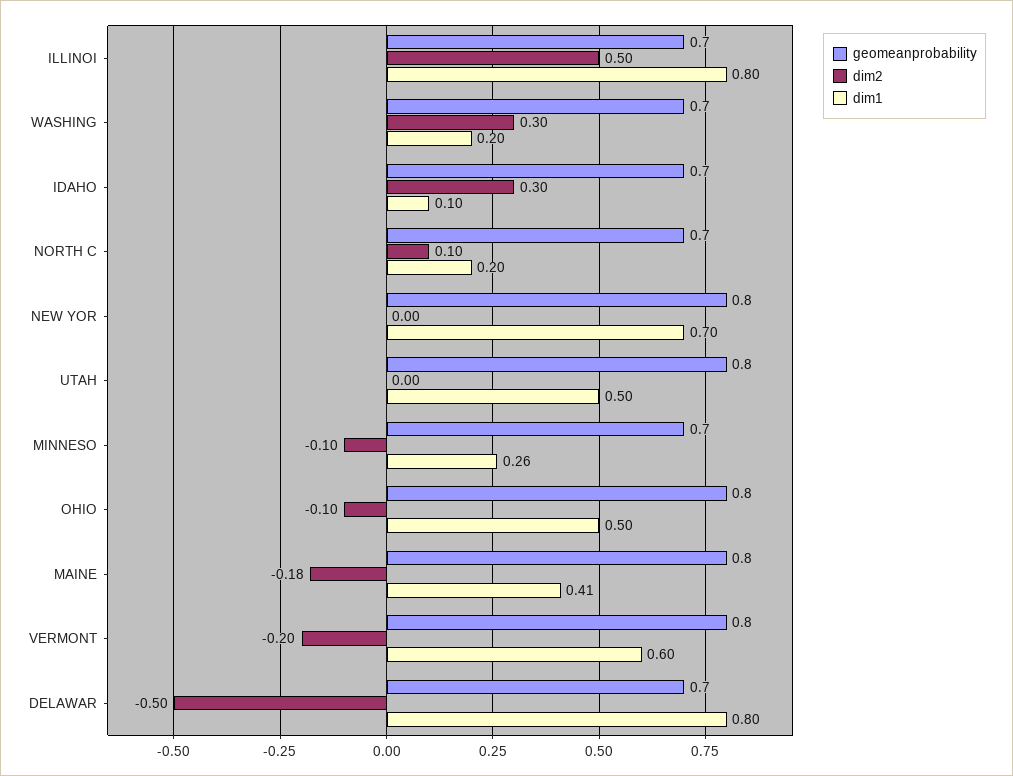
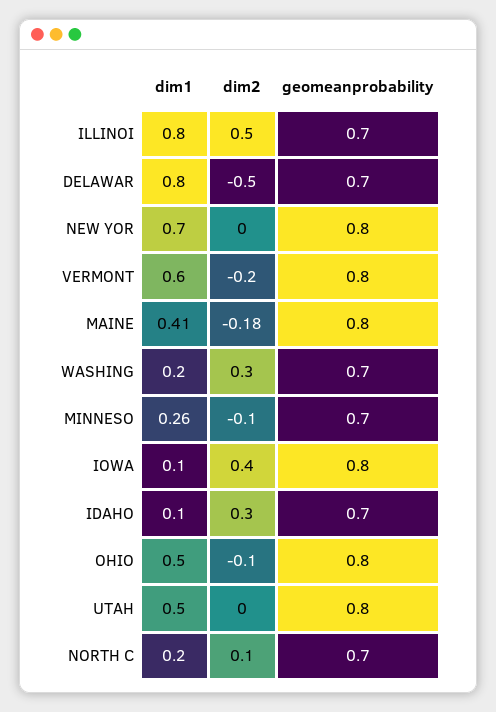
  {
    "geomeanprobability": {
      "ILLINOI": 0.7,
      "WASHING": 0.7,
      "IDAHO": 0.7,
      "NORTH C": 0.7,
      "NEW YOR": 0.8,
      "UTAH": 0.8,
      "MINNESO": 0.7,
      "OHIO": 0.8,
      "MAINE": 0.8,
      "VERMONT": 0.8,
-     "DELAWAR": 0.7
+     "DELAWAR": 0.7,
+     "IOWA": 0.8
    },
    "dim2": {
      "ILLINOI": 0.5,
      "WASHING": 0.3,
      "IDAHO": 0.3,
      "NORTH C": 0.1,
      "NEW YOR": 0,
      "UTAH": 0,
      "MINNESO": -0.1,
      "OHIO": -0.1,
      "MAINE": -0.18,
      "VERMONT": -0.2,
-     "DELAWAR": -0.5
+     "DELAWAR": -0.5,
+     "IOWA": 0.4
    },
    "dim1": {
      "ILLINOI": 0.8,
      "WASHING": 0.2,
      "IDAHO": 0.1,
      "NORTH C": 0.2,
      "NEW YOR": 0.7,
      "UTAH": 0.5,
      "MINNESO": 0.26,
      "OHIO": 0.5,
      "MAINE": 0.41,
      "VERMONT": 0.6,
-     "DELAWAR": 0.8
+     "DELAWAR": 0.8,
+     "IOWA": 0.1
    }
  }

